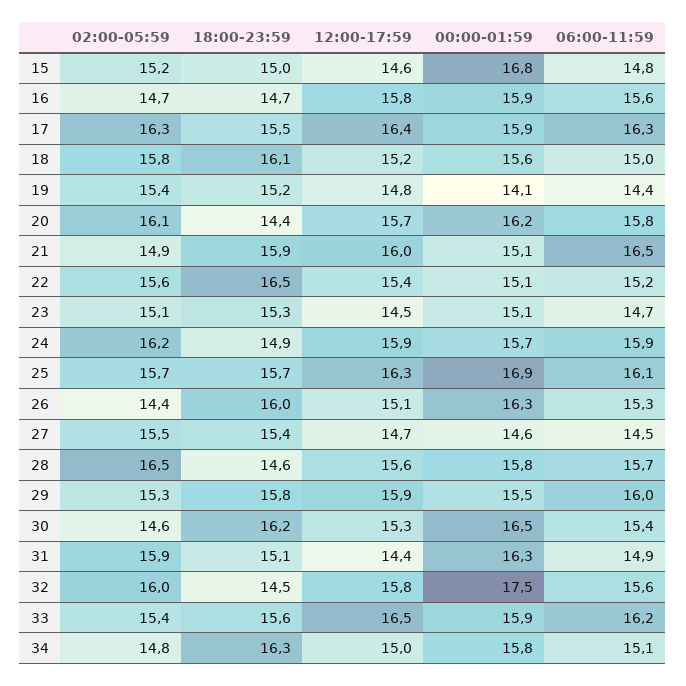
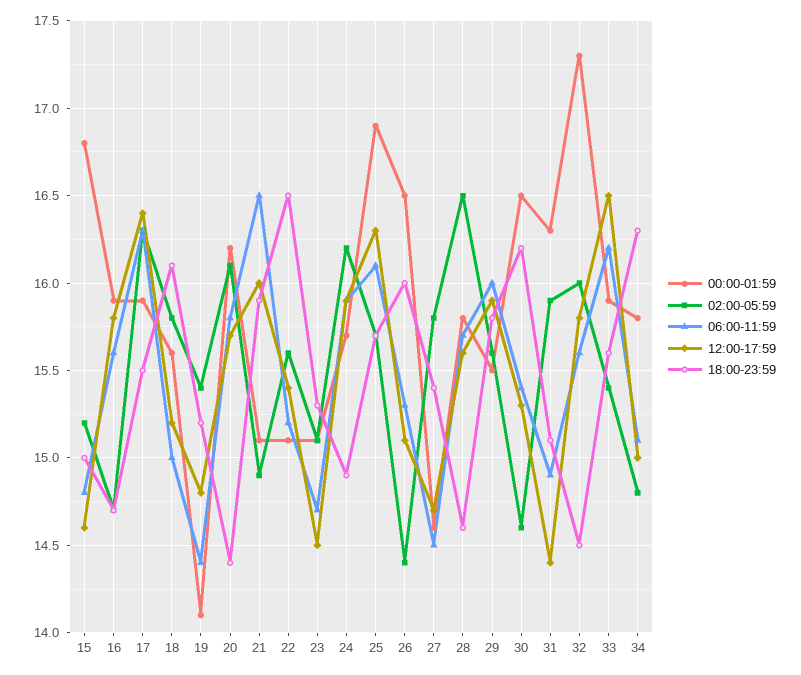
  {
    "02:00-05:59": {
      "15": 15.2,
      "16": 14.7,
      "17": 16.3,
      "18": 15.8,
      "19": 15.4,
      "20": 16.1,
      "21": 14.9,
      "22": 15.6,
      "23": 15.1,
      "24": 16.2,
      "25": 15.7,
      "26": 14.4,
-     "27": 15.5,
+     "27": 15.8,
      "28": 16.5,
-     "29": 15.3,
+     "29": 15.6,
      "30": 14.6,
      "31": 15.9,
      "32": 16,
      "33": 15.4,
      "34": 14.8
    },
    "18:00-23:59": {
      "15": 15,
      "16": 14.7,
      "17": 15.5,
      "18": 16.1,
      "19": 15.2,
      "20": 14.4,
      "21": 15.9,
      "22": 16.5,
      "23": 15.3,
      "24": 14.9,
      "25": 15.7,
      "26": 16,
      "27": 15.4,
      "28": 14.6,
      "29": 15.8,
      "30": 16.2,
      "31": 15.1,
      "32": 14.5,
      "33": 15.6,
      "34": 16.3
    },
    "12:00-17:59": {
      "15": 14.6,
      "16": 15.8,
      "17": 16.4,
      "18": 15.2,
      "19": 14.8,
      "20": 15.7,
      "21": 16,
      "22": 15.4,
      "23": 14.5,
      "24": 15.9,
      "25": 16.3,
      "26": 15.1,
      "27": 14.7,
      "28": 15.6,
      "29": 15.9,
      "30": 15.3,
      "31": 14.4,
      "32": 15.8,
      "33": 16.5,
      "34": 15
    },
    "00:00-01:59": {
      "15": 16.8,
      "16": 15.9,
      "17": 15.9,
      "18": 15.6,
      "19": 14.1,
      "20": 16.2,
      "21": 15.1,
      "22": 15.1,
      "23": 15.1,
      "24": 15.7,
      "25": 16.9,
-     "26": 16.3,
+     "26": 16.5,
      "27": 14.6,
      "28": 15.8,
      "29": 15.5,
      "30": 16.5,
      "31": 16.3,
-     "32": 17.5,
+     "32": 17.3,
      "33": 15.9,
      "34": 15.8
    },
    "06:00-11:59": {
      "15": 14.8,
      "16": 15.6,
      "17": 16.3,
      "18": 15,
      "19": 14.4,
      "20": 15.8,
      "21": 16.5,
      "22": 15.2,
      "23": 14.7,
      "24": 15.9,
      "25": 16.1,
      "26": 15.3,
      "27": 14.5,
      "28": 15.7,
      "29": 16,
      "30": 15.4,
      "31": 14.9,
      "32": 15.6,
      "33": 16.2,
      "34": 15.1
    }
  }

